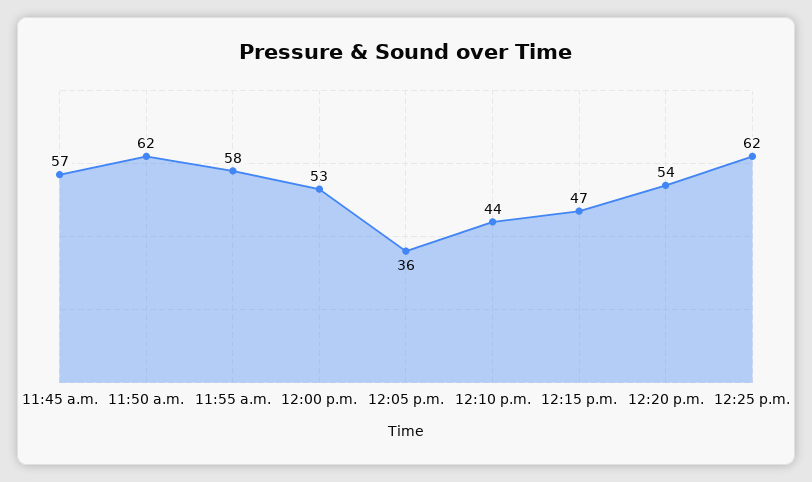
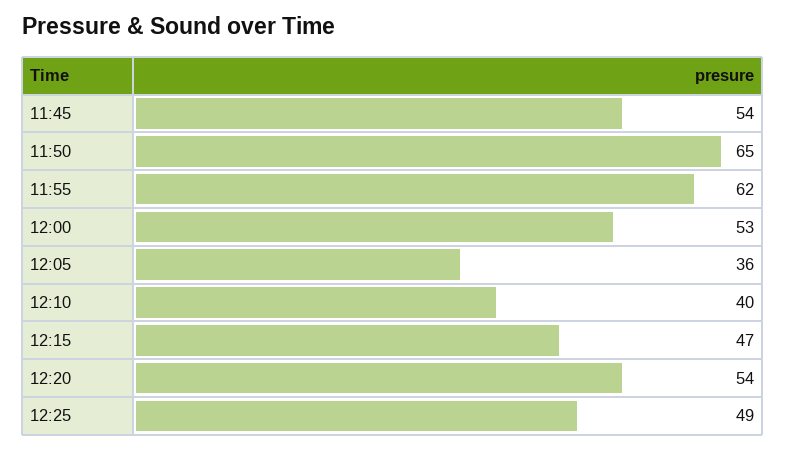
  {
-   "11:45 a.m.": 57,
+   "11:45 a.m.": 54,
-   "11:50 a.m.": 62,
+   "11:50 a.m.": 65,
-   "11:55 a.m.": 58,
+   "11:55 a.m.": 62,
    "12:00 p.m.": 53,
    "12:05 p.m.": 36,
-   "12:10 p.m.": 44,
+   "12:10 p.m.": 40,
    "12:15 p.m.": 47,
    "12:20 p.m.": 54,
-   "12:25 p.m.": 62
+   "12:25 p.m.": 49
  }

